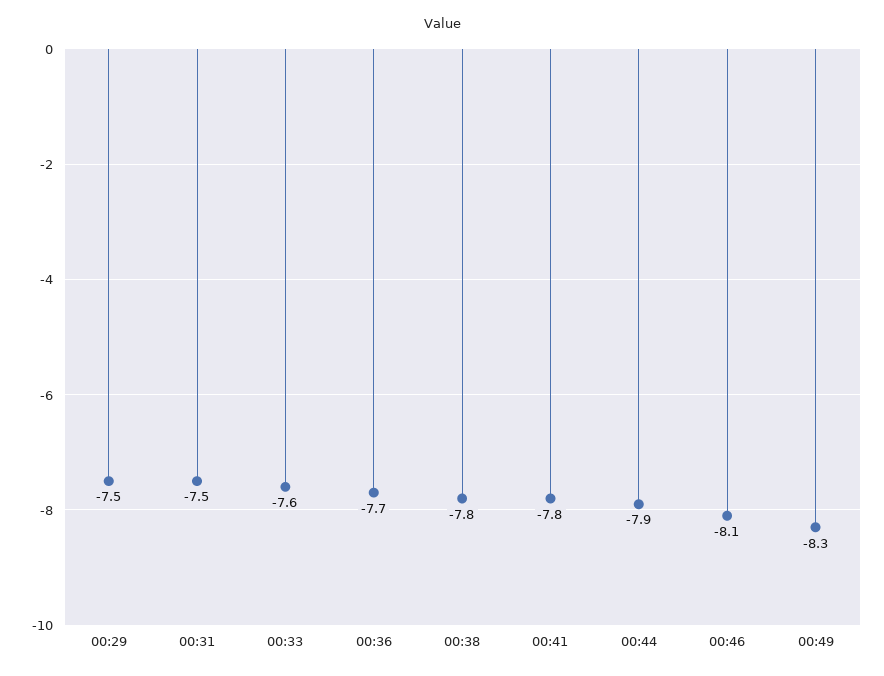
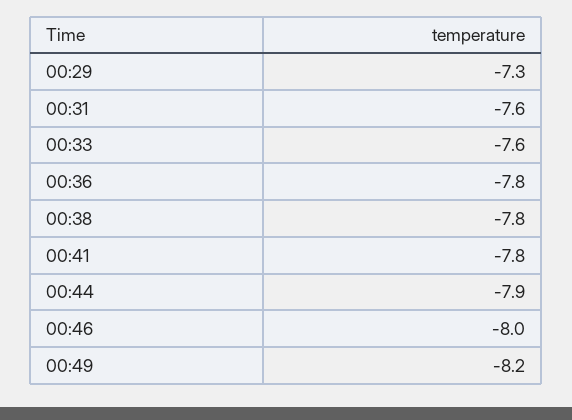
  {
-   "00:29": -7.5,
+   "00:29": -7.3,
-   "00:31": -7.5,
+   "00:31": -7.6,
    "00:33": -7.6,
-   "00:36": -7.7,
+   "00:36": -7.8,
    "00:38": -7.8,
    "00:41": -7.8,
    "00:44": -7.9,
-   "00:46": -8.1,
+   "00:46": -8,
-   "00:49": -8.3
+   "00:49": -8.2
  }

